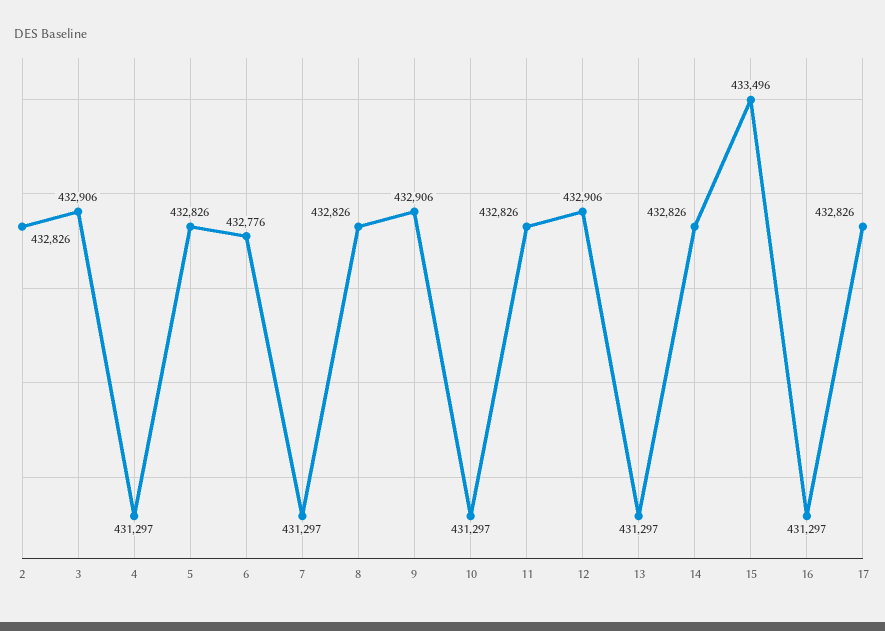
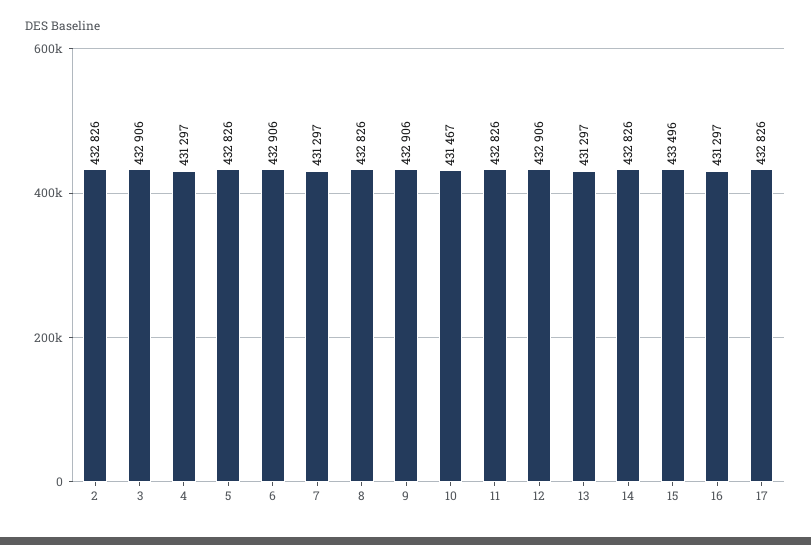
  {
    "2": 432826,
    "3": 432906,
    "4": 431297,
    "5": 432826,
-   "6": 432776,
+   "6": 432906,
    "7": 431297,
    "8": 432826,
    "9": 432906,
-   "10": 431297,
+   "10": 431467,
    "11": 432826,
    "12": 432906,
    "13": 431297,
    "14": 432826,
    "15": 433496,
    "16": 431297,
    "17": 432826
  }

